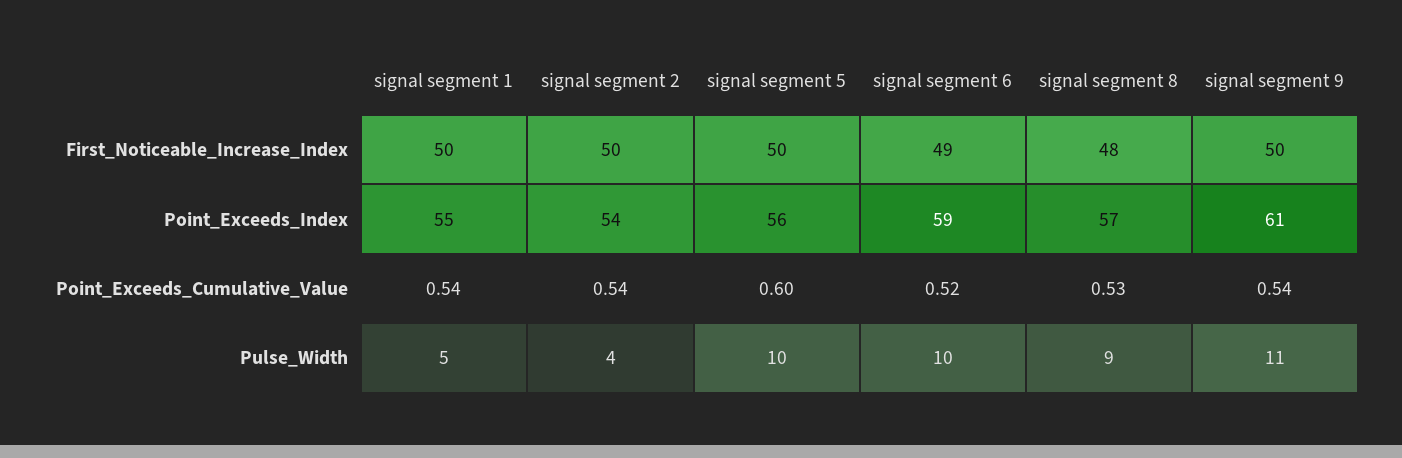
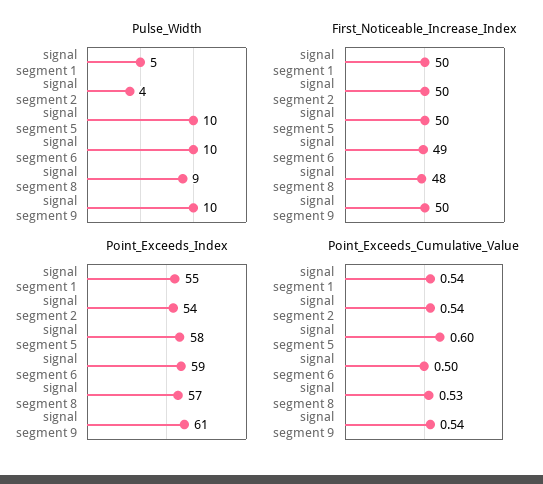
  {
    "First_Noticeable_Increase_Index": {
      "signal segment 1": 50,
      "signal segment 2": 50,
      "signal segment 5": 50,
      "signal segment 6": 49,
      "signal segment 8": 48,
      "signal segment 9": 50
    },
    "Point_Exceeds_Index": {
      "signal segment 1": 55,
      "signal segment 2": 54,
-     "signal segment 5": 56,
+     "signal segment 5": 58,
      "signal segment 6": 59,
      "signal segment 8": 57,
      "signal segment 9": 61
    },
    "Point_Exceeds_Cumulative_Value": {
      "signal segment 1": 0.54,
      "signal segment 2": 0.54,
      "signal segment 5": 0.6,
-     "signal segment 6": 0.52,
+     "signal segment 6": 0.5,
      "signal segment 8": 0.53,
      "signal segment 9": 0.54
    },
    "Pulse_Width": {
      "signal segment 1": 5,
      "signal segment 2": 4,
      "signal segment 5": 10,
      "signal segment 6": 10,
      "signal segment 8": 9,
-     "signal segment 9": 11
+     "signal segment 9": 10
    }
  }

